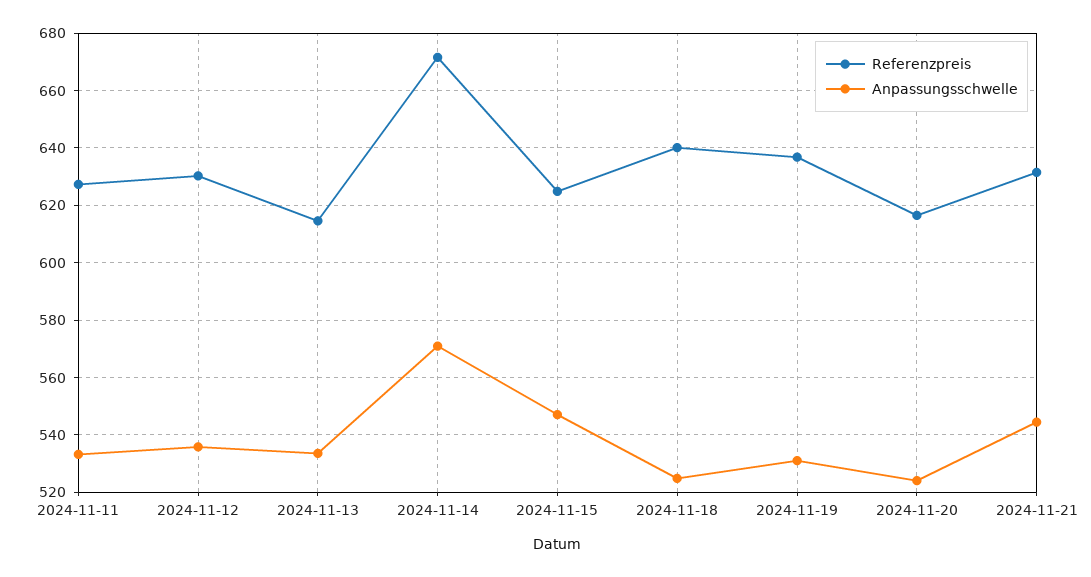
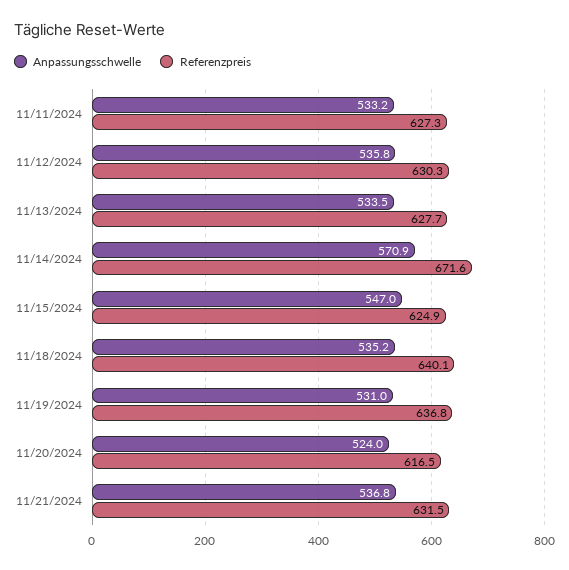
  {
    "Referenzpreis": {
      "2024-11-11": 627.3,
      "2024-11-12": 630.3,
-     "2024-11-13": 615,
+     "2024-11-13": 627.7,
      "2024-11-14": 671.6,
      "2024-11-15": 624.9,
      "2024-11-18": 640.1,
      "2024-11-19": 636.8,
      "2024-11-20": 616.5,
      "2024-11-21": 631.5
    },
    "Anpassungsschwelle": {
      "2024-11-11": 533.2,
      "2024-11-12": 535.8,
      "2024-11-13": 533.5,
      "2024-11-14": 570.9,
      "2024-11-15": 547,
-     "2024-11-18": 525,
+     "2024-11-18": 535.2,
      "2024-11-19": 531,
      "2024-11-20": 524,
-     "2024-11-21": 545
+     "2024-11-21": 536.8
    }
  }

